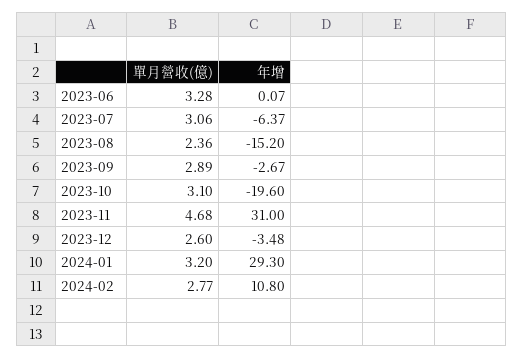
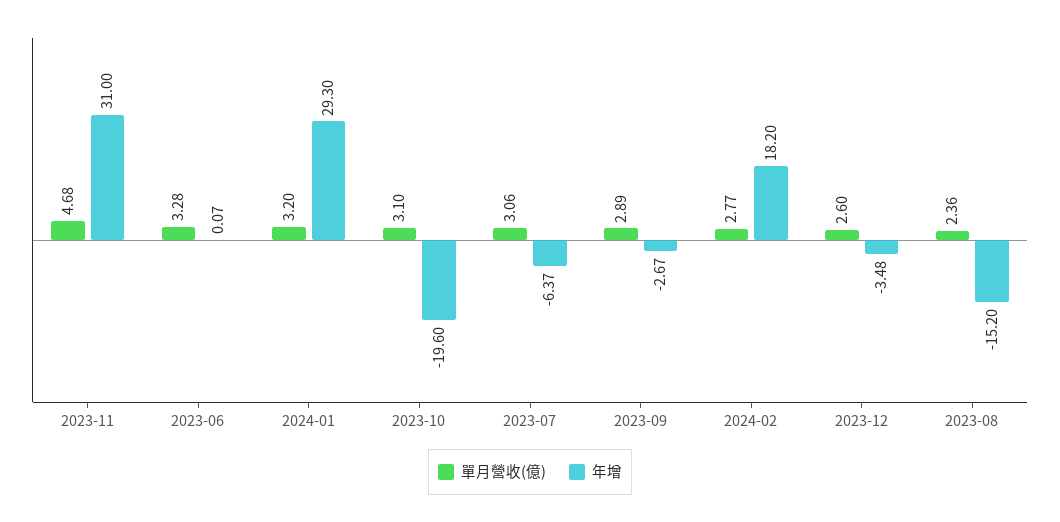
  {
    "單月營收(億)": {
      "2023-06": 3.28,
      "2023-07": 3.06,
      "2023-08": 2.36,
      "2023-09": 2.89,
      "2023-10": 3.1,
      "2023-11": 4.68,
      "2023-12": 2.6,
      "2024-01": 3.2,
      "2024-02": 2.77
    },
    "年增": {
      "2023-06": 0.07,
      "2023-07": -6.37,
      "2023-08": -15.2,
      "2023-09": -2.67,
      "2023-10": -19.6,
      "2023-11": 31,
      "2023-12": -3.48,
      "2024-01": 29.3,
-     "2024-02": 10.8
+     "2024-02": 18.2
    }
  }

